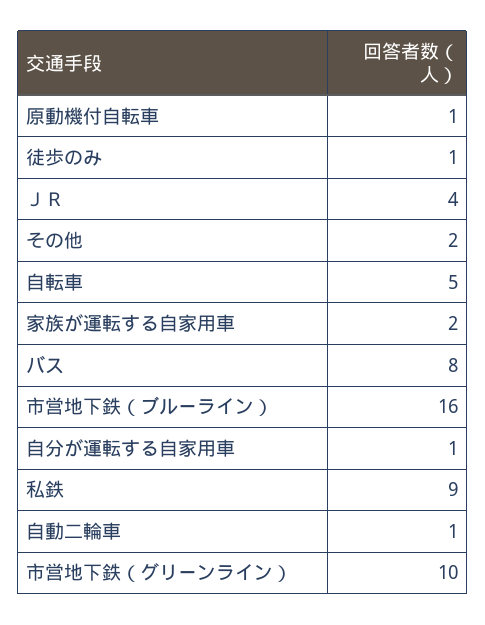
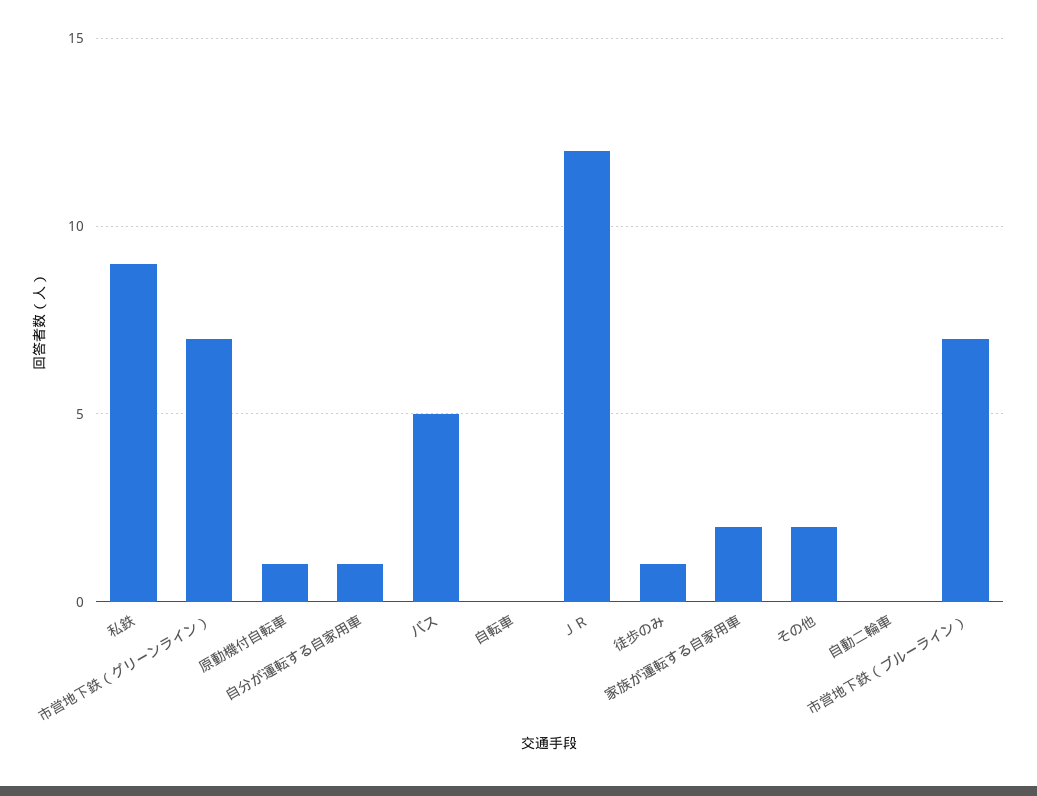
  {
    "原動機付自転車": 1,
    "徒歩のみ": 1,
-   "ＪＲ": 4,
+   "ＪＲ": 12,
    "その他": 2,
-   "自転車": 5,
+   "自転車": 0,
    "家族が運転する自家用車": 2,
-   "バス": 8,
+   "バス": 5,
-   "市営地下鉄（ブルーライン）": 16,
+   "市営地下鉄（ブルーライン）": 7,
    "自分が運転する自家用車": 1,
    "私鉄": 9,
-   "自動二輪車": 1,
+   "自動二輪車": 0,
-   "市営地下鉄（グリーンライン）": 10
+   "市営地下鉄（グリーンライン）": 7
  }

